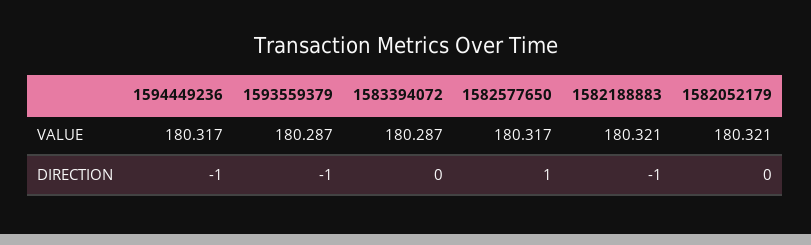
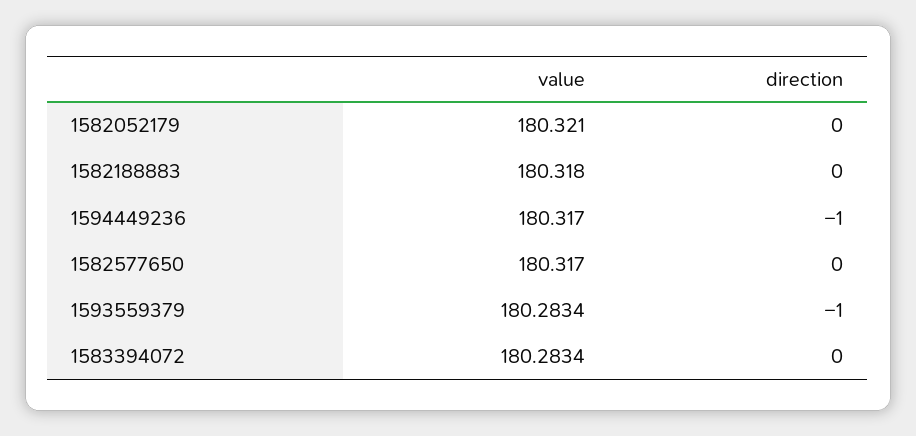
  {
    "1594449236": {
      "VALUE": 180.317,
      "DIRECTION": -1
    },
    "1593559379": {
-     "VALUE": 180.287,
+     "VALUE": 180.2834,
      "DIRECTION": -1
    },
    "1583394072": {
-     "VALUE": 180.287,
+     "VALUE": 180.2834,
      "DIRECTION": 0
    },
    "1582577650": {
      "VALUE": 180.317,
-     "DIRECTION": 1
+     "DIRECTION": 0
    },
    "1582188883": {
-     "VALUE": 180.321,
+     "VALUE": 180.318,
-     "DIRECTION": -1
+     "DIRECTION": 0
    },
    "1582052179": {
      "VALUE": 180.321,
      "DIRECTION": 0
    }
  }

